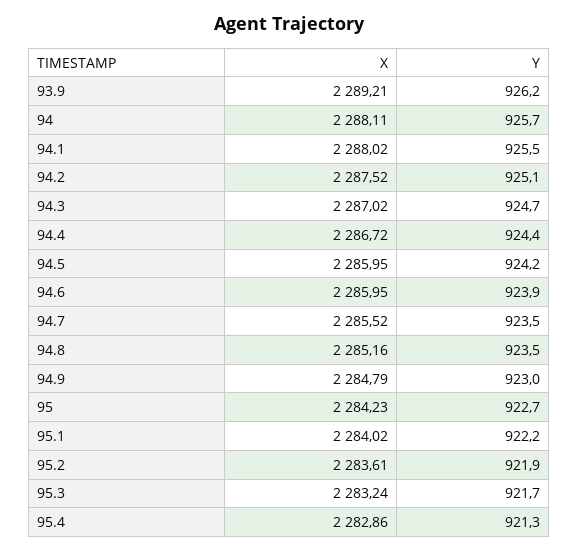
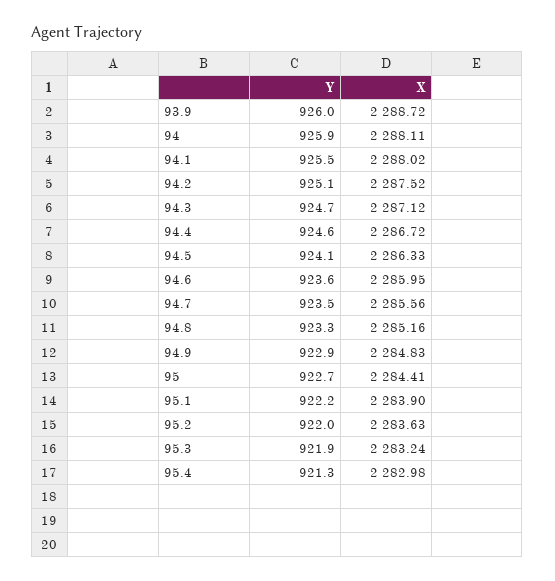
  {
    "X": {
-     "93.9": 2289.21,
+     "93.9": 2288.72,
      "94": 2288.11,
      "94.1": 2288.02,
      "94.2": 2287.52,
-     "94.3": 2287.02,
+     "94.3": 2287.12,
      "94.4": 2286.72,
-     "94.5": 2285.95,
+     "94.5": 2286.33,
      "94.6": 2285.95,
-     "94.7": 2285.52,
+     "94.7": 2285.56,
      "94.8": 2285.16,
-     "94.9": 2284.79,
+     "94.9": 2284.83,
-     "95": 2284.23,
+     "95": 2284.41,
-     "95.1": 2284.02,
+     "95.1": 2283.9,
-     "95.2": 2283.61,
+     "95.2": 2283.63,
      "95.3": 2283.24,
-     "95.4": 2282.86
+     "95.4": 2282.98
    },
    "Y": {
-     "93.9": 926.2,
+     "93.9": 926,
-     "94": 925.7,
+     "94": 925.9,
      "94.1": 925.5,
      "94.2": 925.1,
      "94.3": 924.7,
-     "94.4": 924.4,
+     "94.4": 924.6,
-     "94.5": 924.2,
+     "94.5": 924.1,
-     "94.6": 923.9,
+     "94.6": 923.6,
      "94.7": 923.5,
-     "94.8": 923.5,
+     "94.8": 923.3,
-     "94.9": 923,
+     "94.9": 922.9,
      "95": 922.7,
      "95.1": 922.2,
-     "95.2": 921.9,
+     "95.2": 922,
-     "95.3": 921.7,
+     "95.3": 921.9,
      "95.4": 921.3
    }
  }

